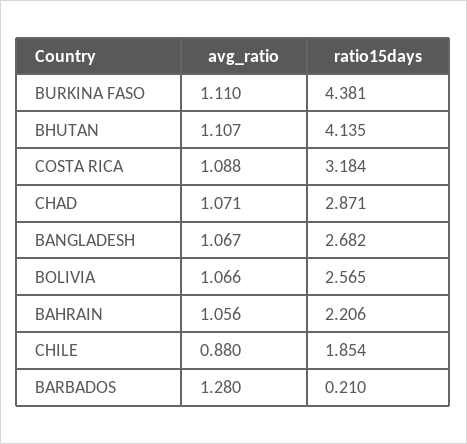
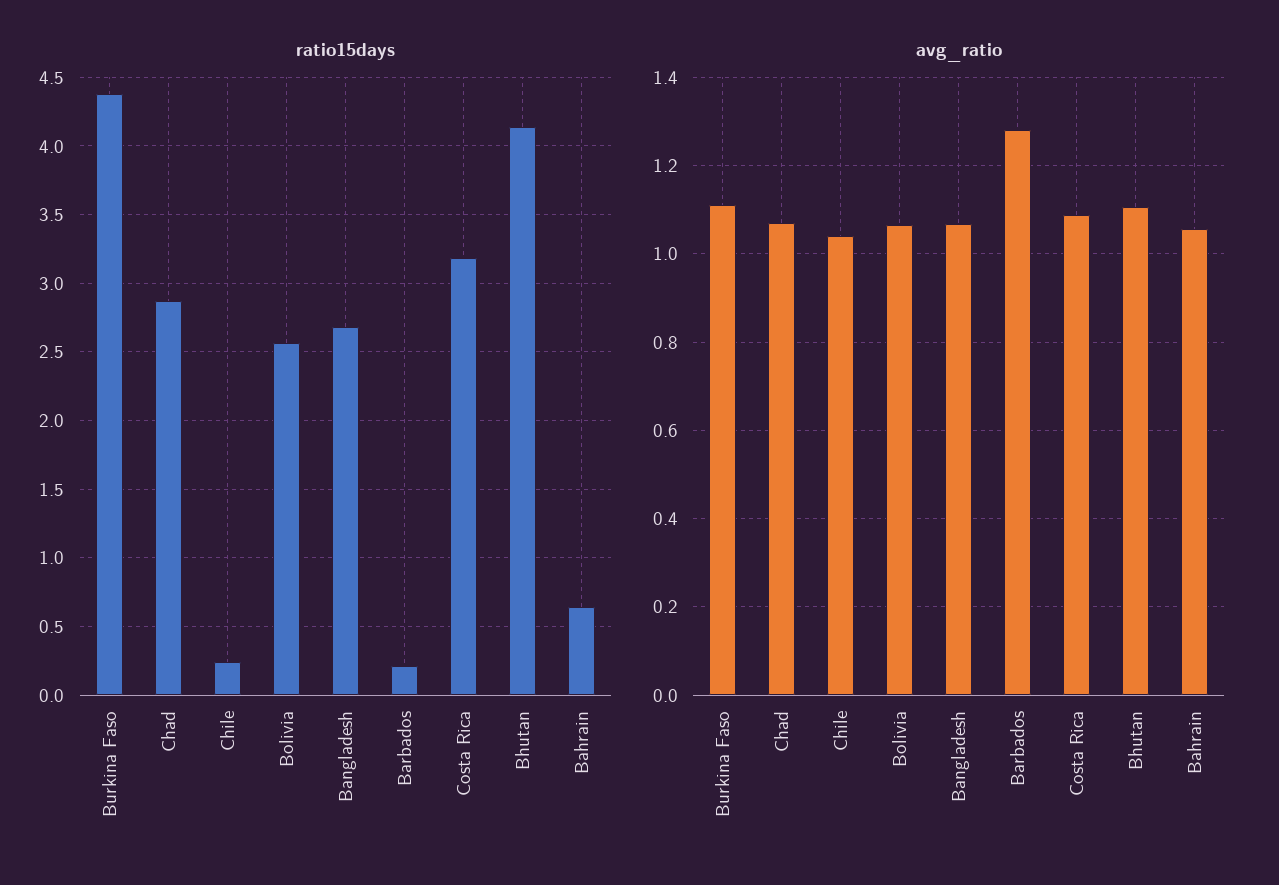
  {
    "avg_ratio": {
      "BURKINA FASO": 1.11,
      "BHUTAN": 1.107,
      "COSTA RICA": 1.088,
      "CHAD": 1.071,
      "BANGLADESH": 1.067,
      "BOLIVIA": 1.066,
      "BAHRAIN": 1.056,
-     "CHILE": 0.88,
+     "CHILE": 1.04,
      "BARBADOS": 1.28
    },
    "ratio15days": {
      "BURKINA FASO": 4.381,
      "BHUTAN": 4.135,
      "COSTA RICA": 3.184,
      "CHAD": 2.871,
      "BANGLADESH": 2.682,
      "BOLIVIA": 2.565,
-     "BAHRAIN": 2.206,
+     "BAHRAIN": 0.65,
-     "CHILE": 1.854,
+     "CHILE": 0.25,
      "BARBADOS": 0.21
    }
  }

